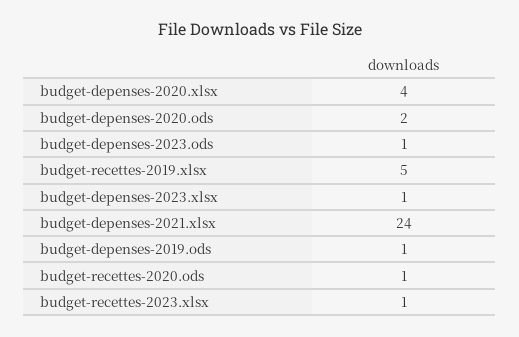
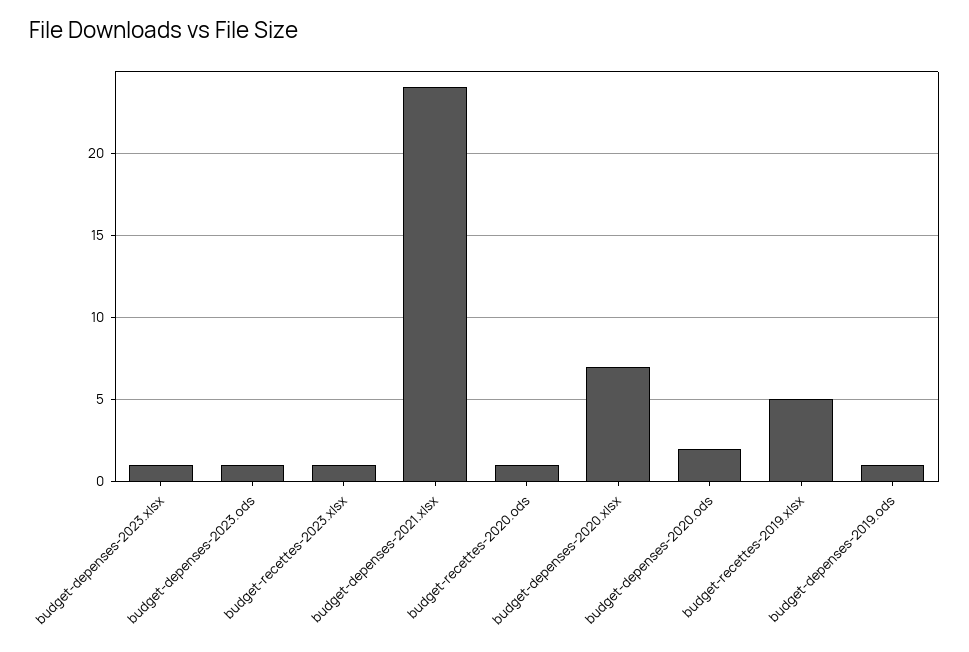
  {
-   "budget-depenses-2020.xlsx": 4,
+   "budget-depenses-2020.xlsx": 7,
    "budget-depenses-2020.ods": 2,
    "budget-depenses-2023.ods": 1,
    "budget-recettes-2019.xlsx": 5,
    "budget-depenses-2023.xlsx": 1,
    "budget-depenses-2021.xlsx": 24,
    "budget-depenses-2019.ods": 1,
    "budget-recettes-2020.ods": 1,
    "budget-recettes-2023.xlsx": 1
  }

